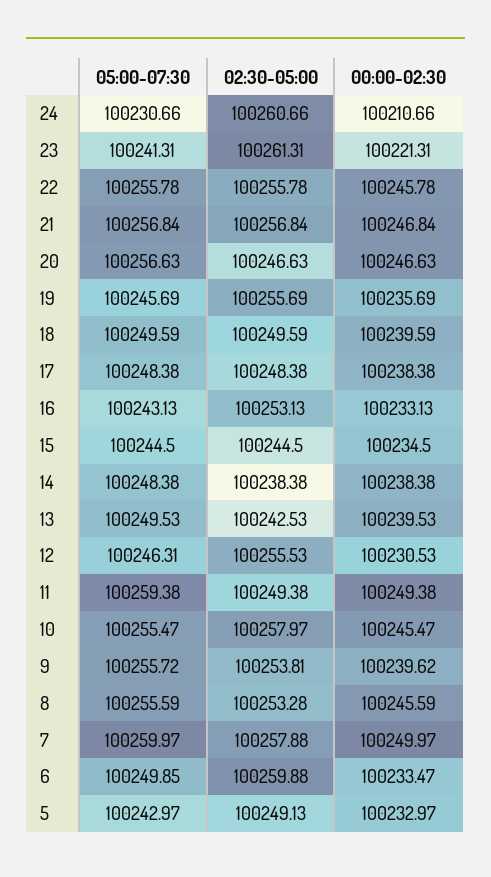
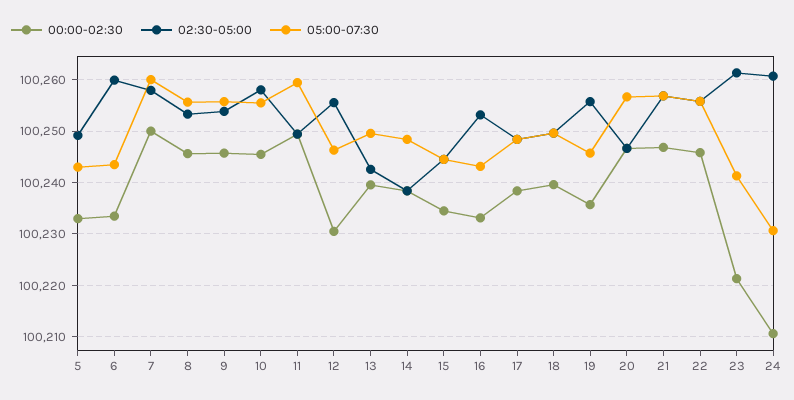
  {
    "05:00-07:30": {
      "24": 100230.66,
      "23": 100241.31,
      "22": 100255.78,
      "21": 100256.84,
      "20": 100256.63,
      "19": 100245.69,
      "18": 100249.59,
      "17": 100248.38,
      "16": 100243.13,
      "15": 100244.5,
      "14": 100248.38,
      "13": 100249.53,
      "12": 100246.31,
      "11": 100259.38,
      "10": 100255.47,
      "9": 100255.72,
      "8": 100255.59,
      "7": 100259.97,
-     "6": 100249.85,
+     "6": 100244,
      "5": 100242.97
    },
    "02:30-05:00": {
      "24": 100260.66,
      "23": 100261.31,
      "22": 100255.78,
      "21": 100256.84,
      "20": 100246.63,
      "19": 100255.69,
      "18": 100249.59,
      "17": 100248.38,
      "16": 100253.13,
      "15": 100244.5,
      "14": 100238.38,
      "13": 100242.53,
      "12": 100255.53,
      "11": 100249.38,
      "10": 100257.97,
      "9": 100253.81,
      "8": 100253.28,
      "7": 100257.88,
      "6": 100259.88,
      "5": 100249.13
    },
    "00:00-02:30": {
      "24": 100210.66,
      "23": 100221.31,
      "22": 100245.78,
      "21": 100246.84,
      "20": 100246.63,
      "19": 100235.69,
      "18": 100239.59,
      "17": 100238.38,
      "16": 100233.13,
      "15": 100234.5,
      "14": 100238.38,
      "13": 100239.53,
      "12": 100230.53,
      "11": 100249.38,
      "10": 100245.47,
-     "9": 100239.62,
+     "9": 100246,
      "8": 100245.59,
      "7": 100249.97,
      "6": 100233.47,
      "5": 100232.97
    }
  }

